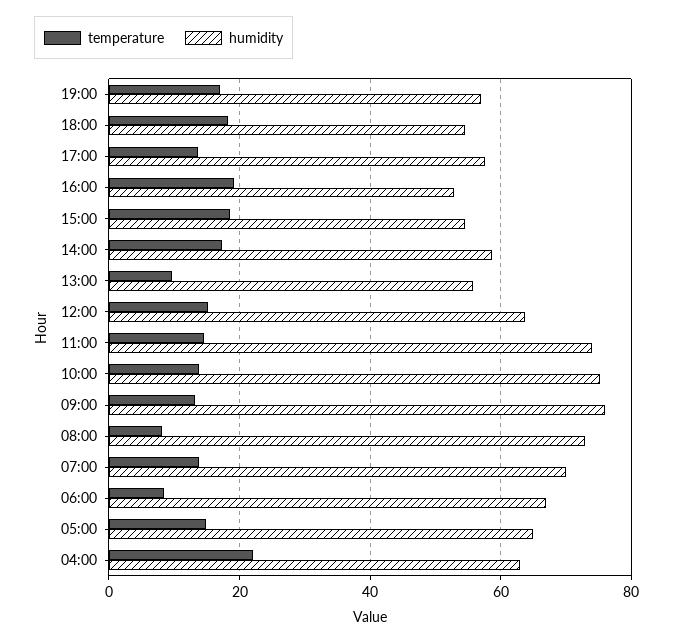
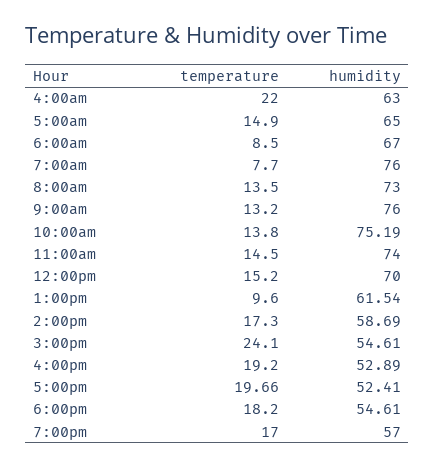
  {
    "temperature": {
      "19:00": 17,
      "18:00": 18.2,
-     "17:00": 14,
+     "17:00": 19.66,
      "16:00": 19.2,
-     "15:00": 18,
+     "15:00": 24.1,
      "14:00": 17.3,
      "13:00": 9.6,
      "12:00": 15.2,
      "11:00": 14.5,
      "10:00": 13.8,
      "09:00": 13.2,
-     "08:00": 8,
+     "08:00": 13.5,
-     "07:00": 14,
+     "07:00": 7.7,
      "06:00": 8.5,
      "05:00": 14.9,
      "04:00": 22
    },
    "humidity": {
      "19:00": 57,
      "18:00": 54.61,
-     "17:00": 58,
+     "17:00": 52.41,
      "16:00": 52.89,
      "15:00": 54.61,
      "14:00": 58.69,
-     "13:00": 56,
+     "13:00": 61.54,
-     "12:00": 64,
+     "12:00": 70,
      "11:00": 74,
      "10:00": 75.19,
      "09:00": 76,
      "08:00": 73,
-     "07:00": 70,
+     "07:00": 76,
      "06:00": 67,
      "05:00": 65,
      "04:00": 63
    }
  }

